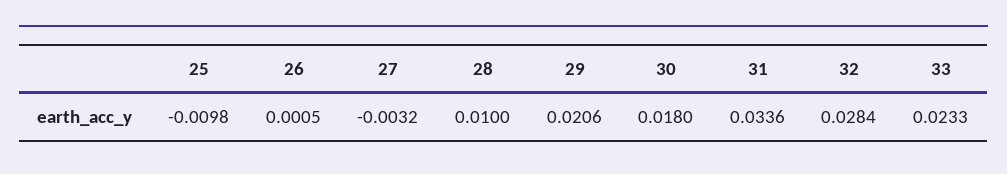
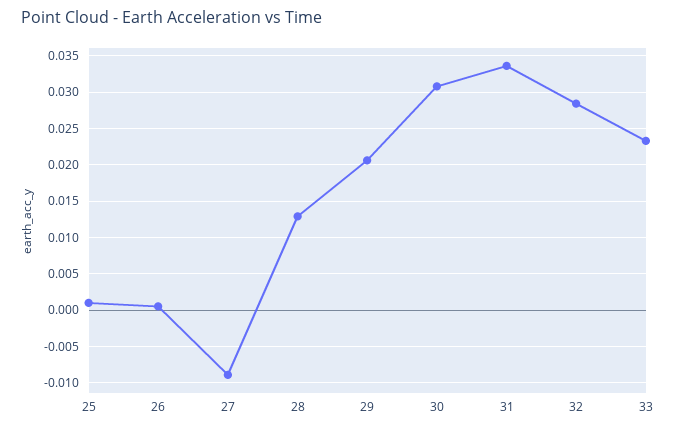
  {
-   "25": -0.0098,
+   "25": 0.001,
    "26": 0.0005,
-   "27": -0.0032,
+   "27": -0.009,
-   "28": 0.01,
+   "28": 0.013,
    "29": 0.0206,
-   "30": 0.018,
+   "30": 0.031,
    "31": 0.0336,
    "32": 0.0284,
    "33": 0.0233
  }

